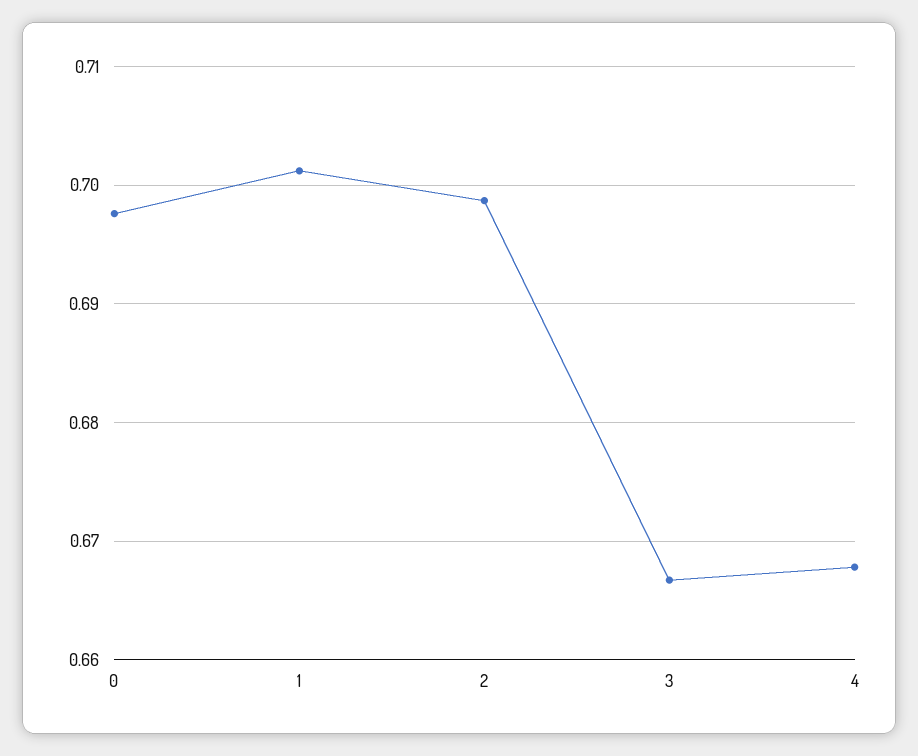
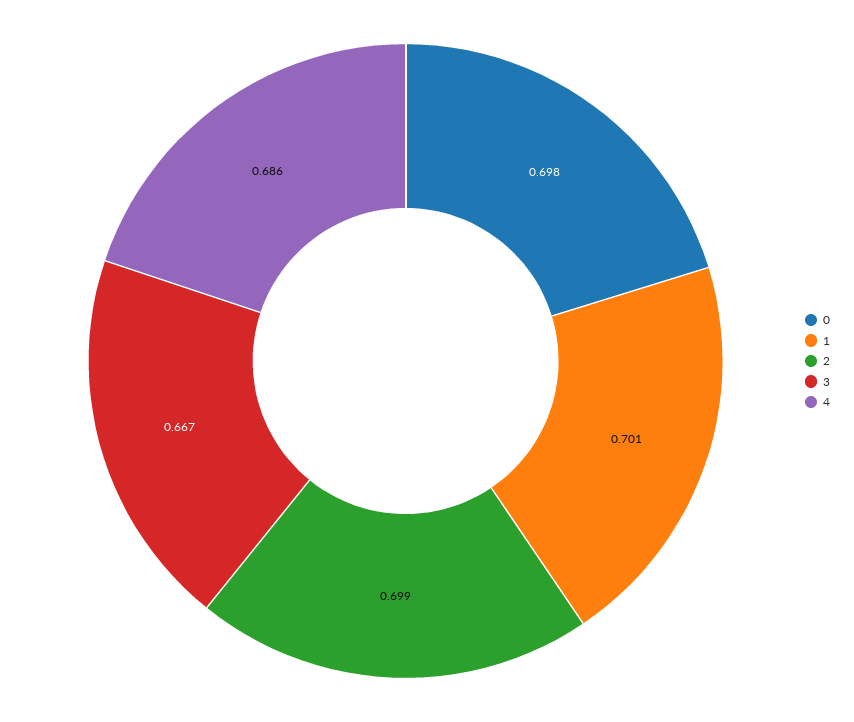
  {
    "0": 0.698,
    "1": 0.701,
    "2": 0.699,
    "3": 0.667,
-   "4": 0.668
+   "4": 0.686
  }

